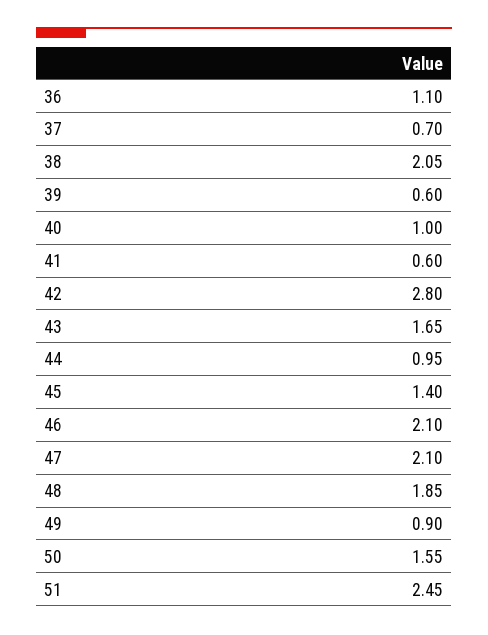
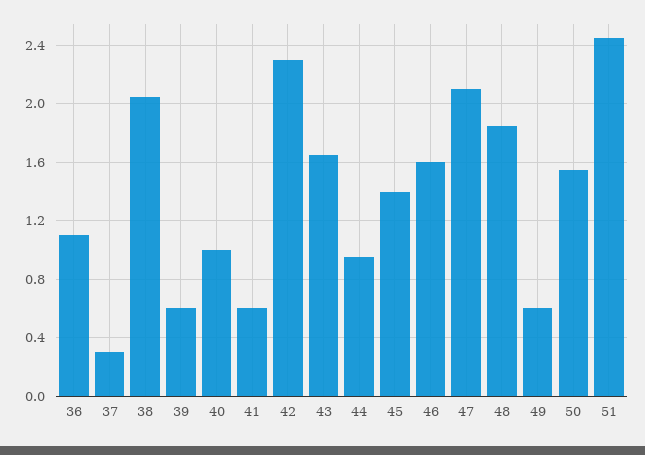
  {
    "36": 1.1,
-   "37": 0.7,
+   "37": 0.3,
    "38": 2.05,
    "39": 0.6,
    "40": 1,
    "41": 0.6,
-   "42": 2.8,
+   "42": 2.3,
    "43": 1.65,
    "44": 0.95,
    "45": 1.4,
-   "46": 2.1,
+   "46": 1.6,
    "47": 2.1,
    "48": 1.85,
-   "49": 0.9,
+   "49": 0.6,
    "50": 1.55,
    "51": 2.45
  }

